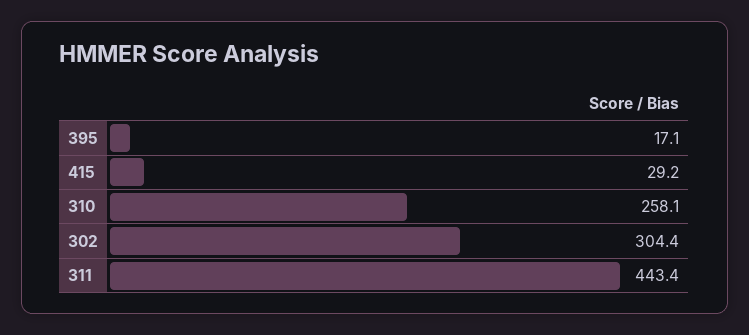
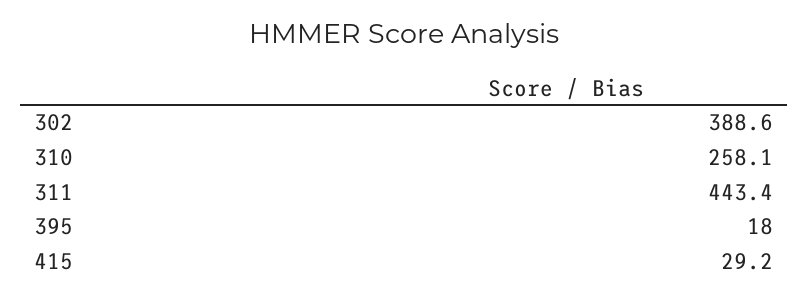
  {
-   "395": 17.1,
+   "395": 18,
    "415": 29.2,
    "310": 258.1,
-   "302": 304.4,
+   "302": 388.6,
    "311": 443.4
  }

